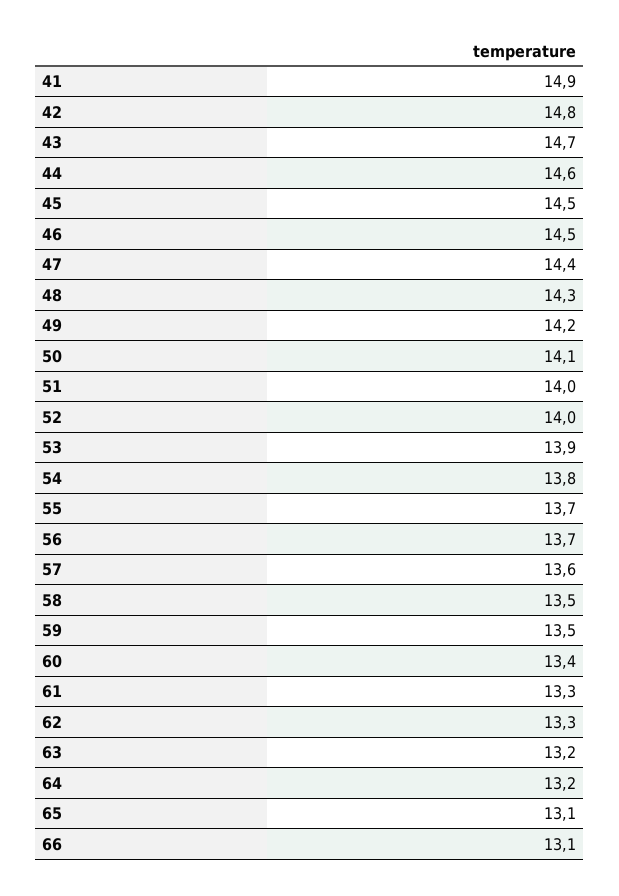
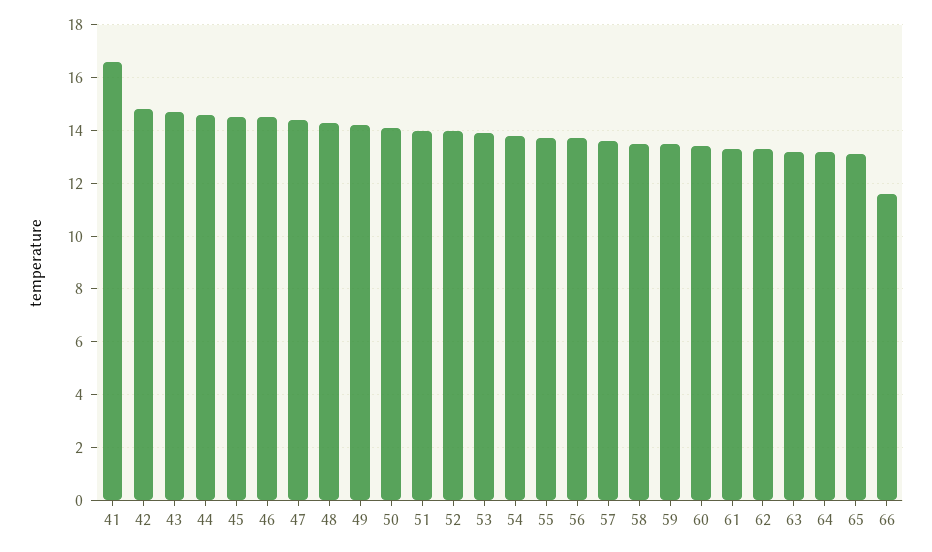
  {
-   "41": 14.9,
+   "41": 16.5,
    "42": 14.8,
    "43": 14.7,
    "44": 14.6,
    "45": 14.5,
    "46": 14.5,
    "47": 14.4,
    "48": 14.3,
    "49": 14.2,
    "50": 14.1,
    "51": 14,
    "52": 14,
    "53": 13.9,
    "54": 13.8,
    "55": 13.7,
    "56": 13.7,
    "57": 13.6,
    "58": 13.5,
    "59": 13.5,
    "60": 13.4,
    "61": 13.3,
    "62": 13.3,
    "63": 13.2,
    "64": 13.2,
    "65": 13.1,
-   "66": 13.1
+   "66": 11.5
  }

